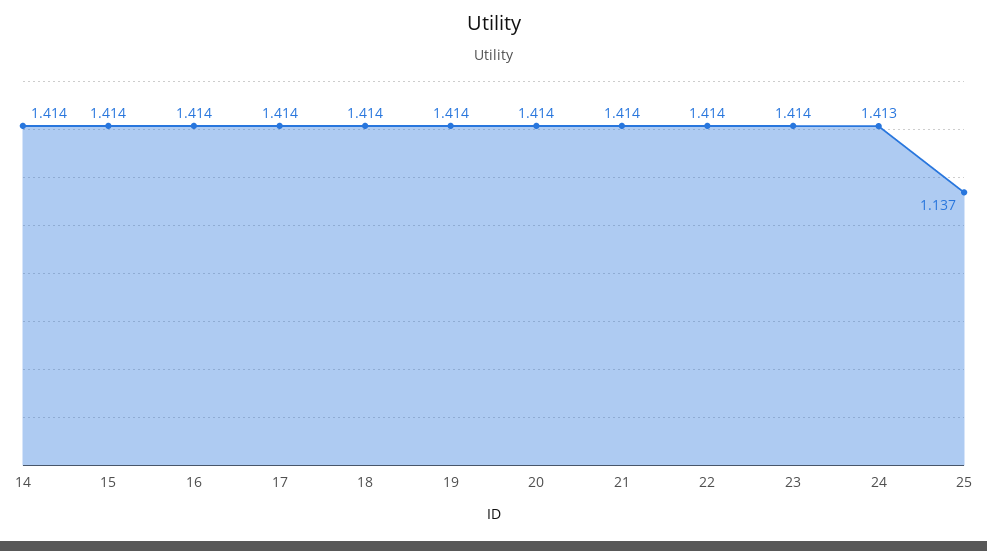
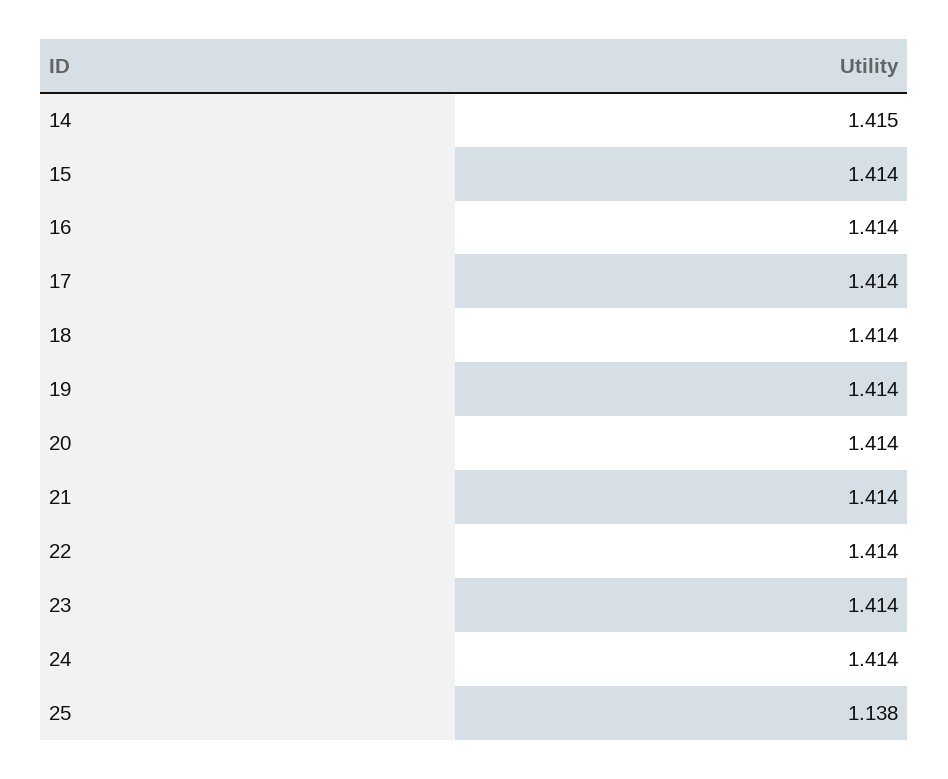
  {
-   "14": 1.414,
+   "14": 1.415,
    "15": 1.414,
    "16": 1.414,
    "17": 1.414,
    "18": 1.414,
    "19": 1.414,
    "20": 1.414,
    "21": 1.414,
    "22": 1.414,
    "23": 1.414,
-   "24": 1.413,
+   "24": 1.414,
-   "25": 1.137
+   "25": 1.138
  }

